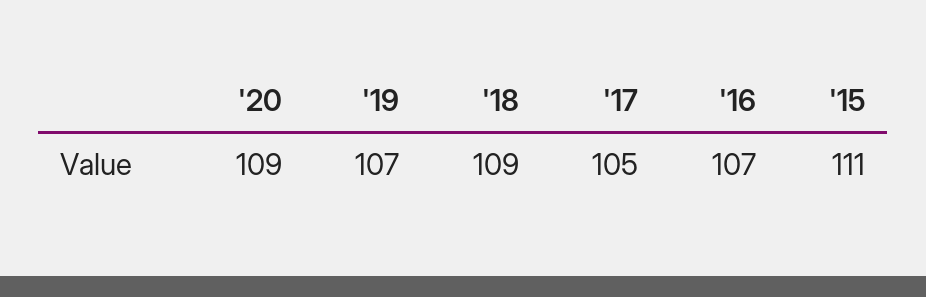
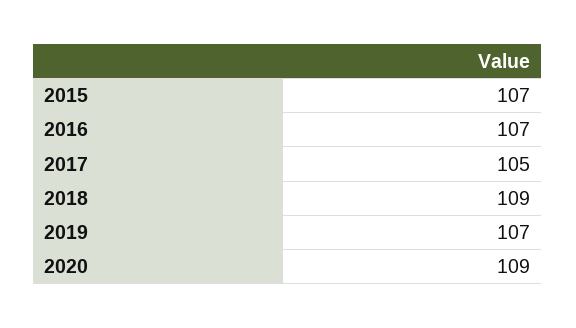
  {
    "'20": 109,
    "'19": 107,
    "'18": 109,
    "'17": 105,
    "'16": 107,
-   "'15": 111
+   "'15": 107
  }

